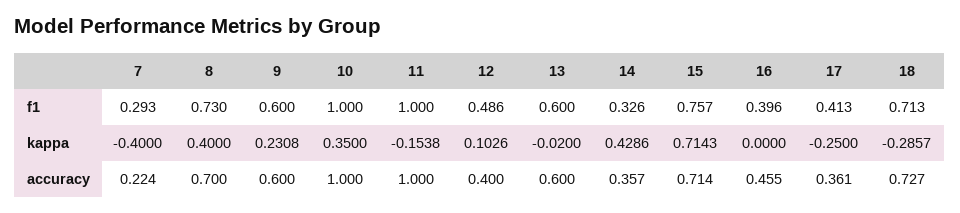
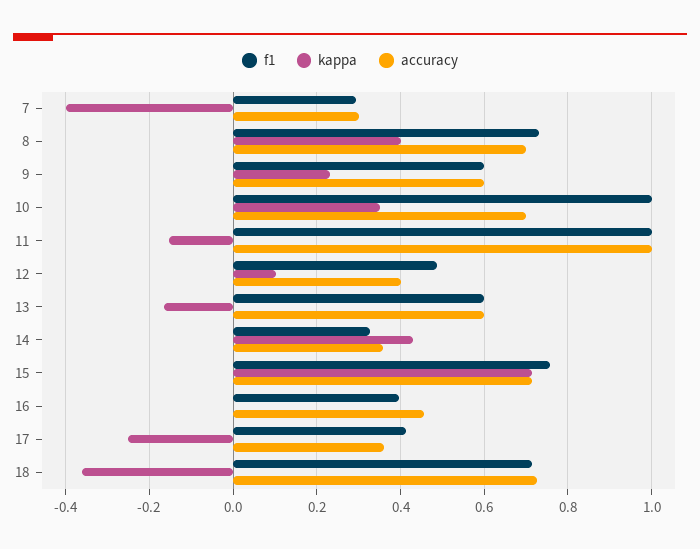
  {
    "f1": {
      "7": 0.293,
      "8": 0.73,
      "9": 0.6,
      "10": 1,
      "11": 1,
      "12": 0.486,
      "13": 0.6,
      "14": 0.326,
      "15": 0.757,
      "16": 0.396,
      "17": 0.413,
      "18": 0.713
    },
    "kappa": {
      "7": -0.4,
      "8": 0.4,
      "9": 0.2308,
      "10": 0.35,
      "11": -0.1538,
      "12": 0.1026,
-     "13": -0.02,
+     "13": -0.16,
      "14": 0.4286,
      "15": 0.7143,
      "16": 0,
      "17": -0.25,
-     "18": -0.2857
+     "18": -0.36
    },
    "accuracy": {
-     "7": 0.224,
+     "7": 0.3,
      "8": 0.7,
      "9": 0.6,
-     "10": 1,
+     "10": 0.7,
      "11": 1,
      "12": 0.4,
      "13": 0.6,
      "14": 0.357,
      "15": 0.714,
      "16": 0.455,
      "17": 0.361,
      "18": 0.727
    }
  }

